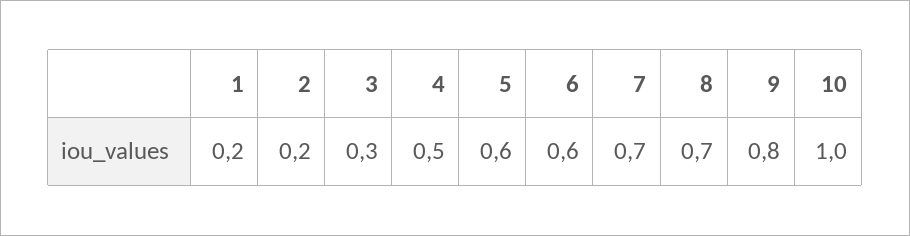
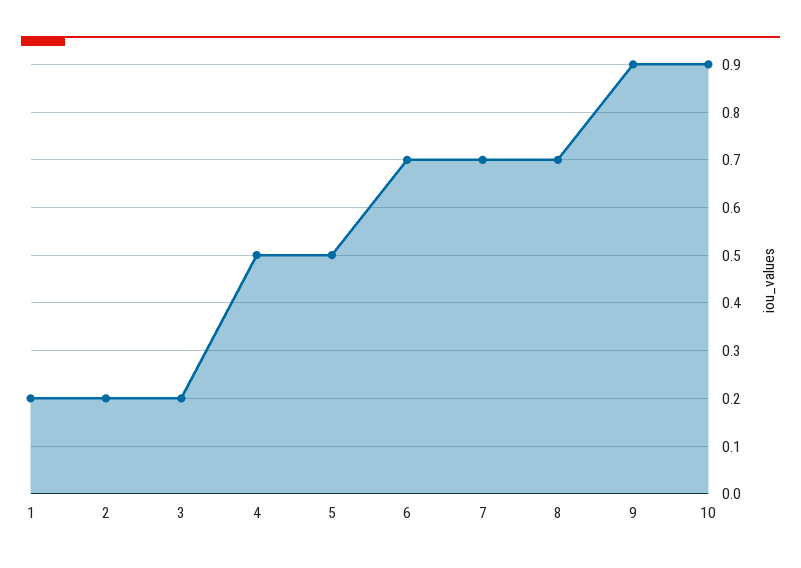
  {
    "1": 0.2,
    "2": 0.2,
-   "3": 0.3,
+   "3": 0.2,
    "4": 0.5,
-   "5": 0.6,
+   "5": 0.5,
-   "6": 0.6,
+   "6": 0.7,
    "7": 0.7,
    "8": 0.7,
-   "9": 0.8,
+   "9": 0.9,
-   "10": 1
+   "10": 0.9
  }

